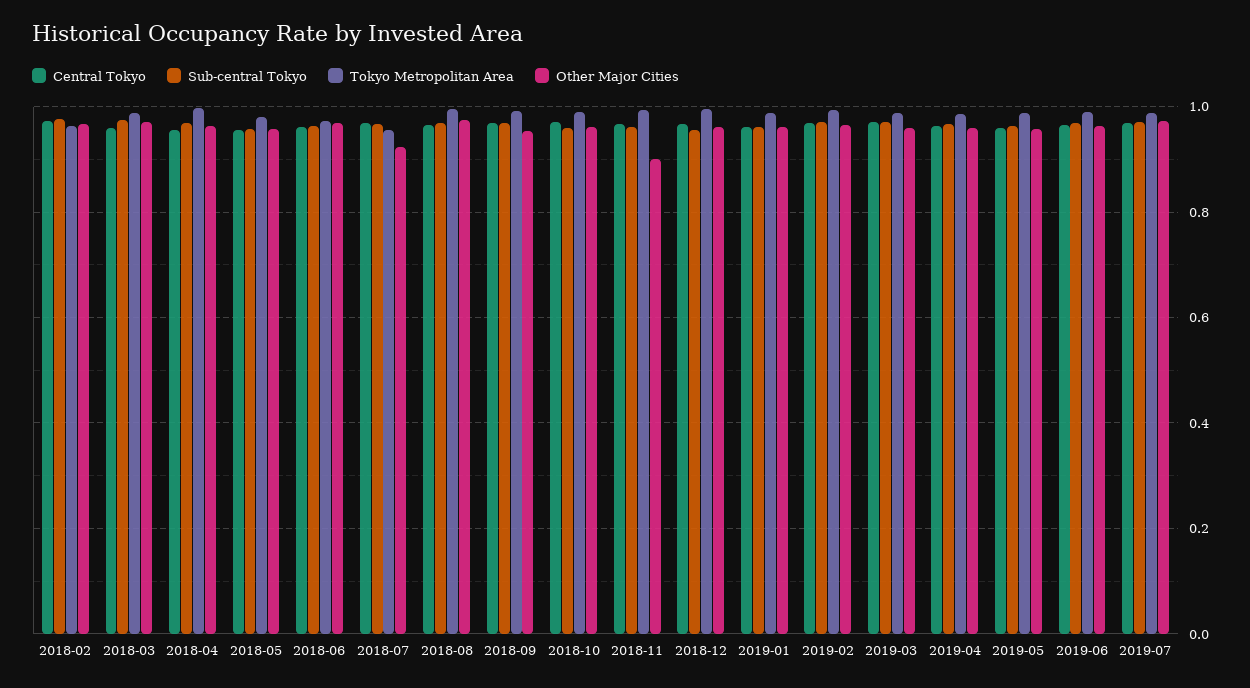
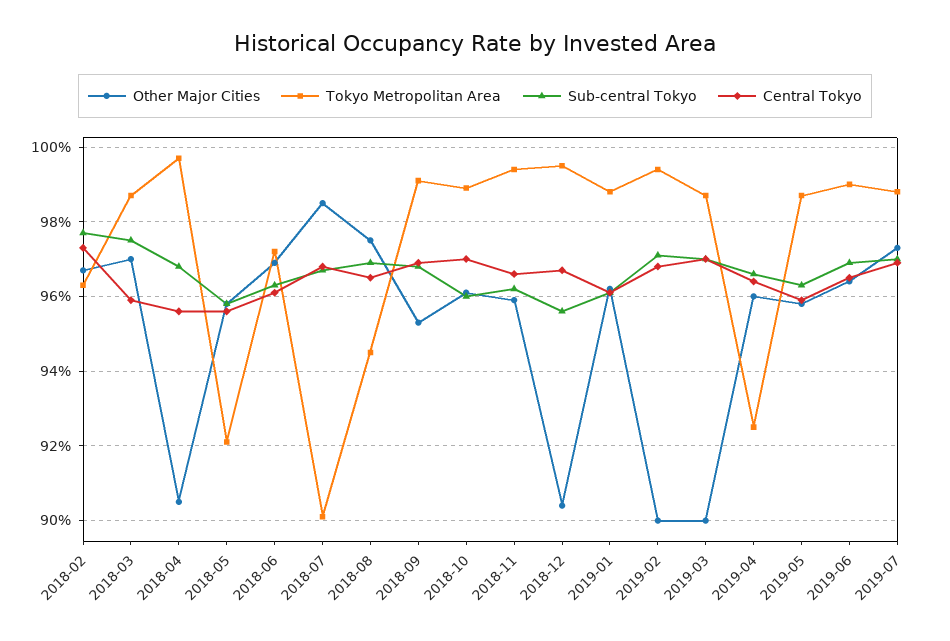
  {
    "Central Tokyo": {
      "2018-02": 0.975,
      "2018-03": 0.96,
      "2018-04": 0.955,
      "2018-05": 0.955,
      "2018-06": 0.96,
      "2018-07": 0.97,
      "2018-08": 0.965,
      "2018-09": 0.97,
      "2018-10": 0.97,
      "2018-11": 0.965,
      "2018-12": 0.965,
      "2019-01": 0.96,
      "2019-02": 0.97,
      "2019-03": 0.97,
      "2019-04": 0.965,
      "2019-05": 0.96,
      "2019-06": 0.965,
      "2019-07": 0.97
    },
    "Sub-central Tokyo": {
      "2018-02": 0.975,
      "2018-03": 0.975,
      "2018-04": 0.97,
      "2018-05": 0.96,
      "2018-06": 0.965,
      "2018-07": 0.965,
      "2018-08": 0.97,
      "2018-09": 0.97,
      "2018-10": 0.96,
      "2018-11": 0.96,
      "2018-12": 0.955,
      "2019-01": 0.96,
      "2019-02": 0.97,
      "2019-03": 0.97,
      "2019-04": 0.965,
      "2019-05": 0.965,
      "2019-06": 0.97,
      "2019-07": 0.97
    },
    "Tokyo Metropolitan Area": {
      "2018-02": 0.965,
      "2018-03": 0.985,
      "2018-04": 0.995,
-     "2018-05": 0.98,
+     "2018-05": 0.92,
      "2018-06": 0.97,
-     "2018-07": 0.96,
+     "2018-07": 0.9,
-     "2018-08": 1,
+     "2018-08": 0.945,
      "2018-09": 0.99,
      "2018-10": 0.99,
      "2018-11": 0.995,
      "2018-12": 0.995,
      "2019-01": 0.99,
      "2019-02": 0.995,
      "2019-03": 0.985,
-     "2019-04": 0.98,
+     "2019-04": 0.925,
      "2019-05": 0.985,
      "2019-06": 0.99,
      "2019-07": 0.99
    },
    "Other Major Cities": {
      "2018-02": 0.965,
      "2018-03": 0.97,
-     "2018-04": 0.96,
+     "2018-04": 0.905,
      "2018-05": 0.96,
      "2018-06": 0.97,
-     "2018-07": 0.92,
+     "2018-07": 0.985,
      "2018-08": 0.975,
      "2018-09": 0.955,
      "2018-10": 0.96,
-     "2018-11": 0.9,
+     "2018-11": 0.96,
-     "2018-12": 0.96,
+     "2018-12": 0.905,
      "2019-01": 0.96,
-     "2019-02": 0.96,
+     "2019-02": 0.9,
-     "2019-03": 0.96,
+     "2019-03": 0.9,
      "2019-04": 0.96,
      "2019-05": 0.96,
      "2019-06": 0.965,
      "2019-07": 0.975
    }
  }

